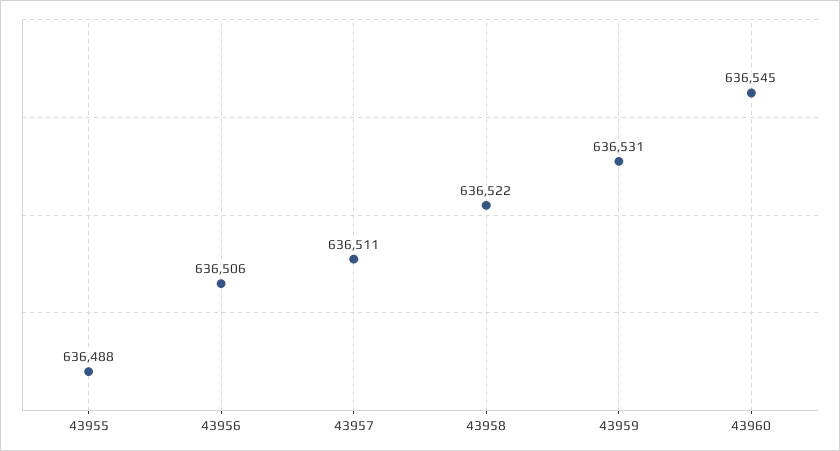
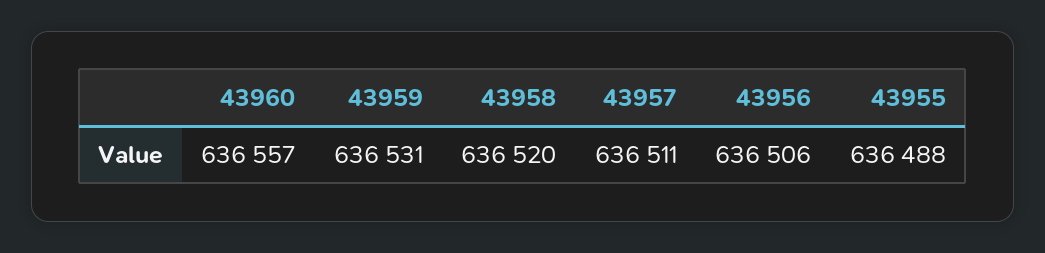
  {
    "43955": 636488,
    "43956": 636506,
    "43957": 636511,
-   "43958": 636522,
+   "43958": 636520,
    "43959": 636531,
-   "43960": 636545
+   "43960": 636557
  }

